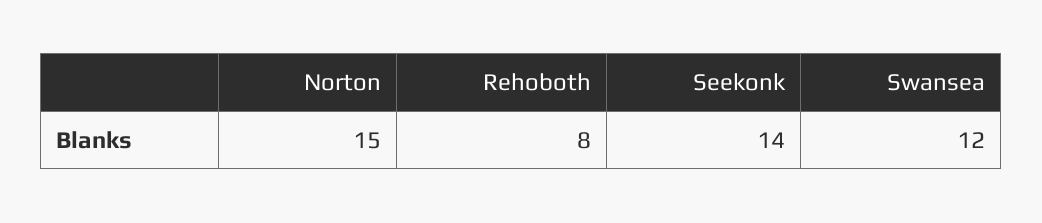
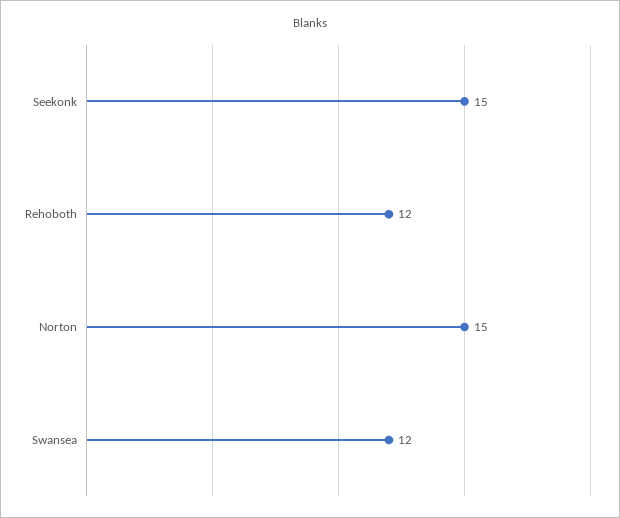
  {
    "Norton": 15,
-   "Rehoboth": 8,
+   "Rehoboth": 12,
-   "Seekonk": 14,
+   "Seekonk": 15,
    "Swansea": 12
  }

